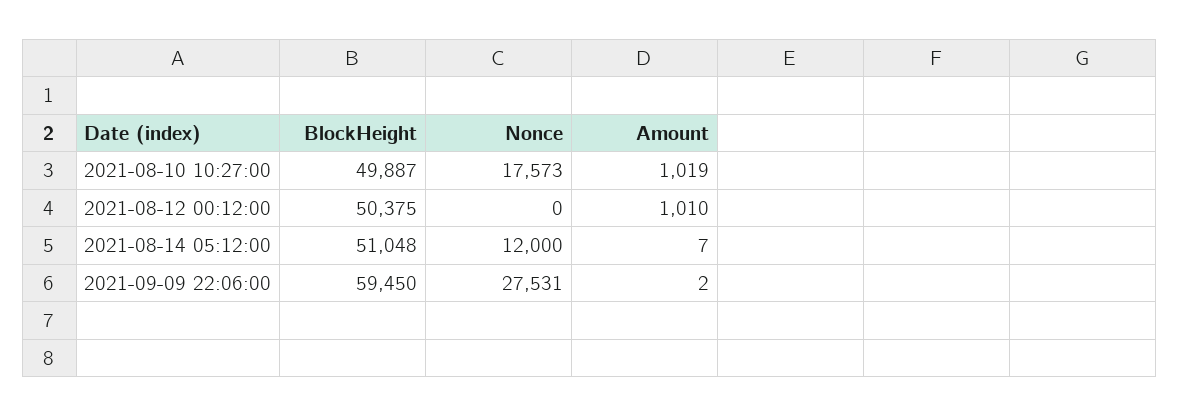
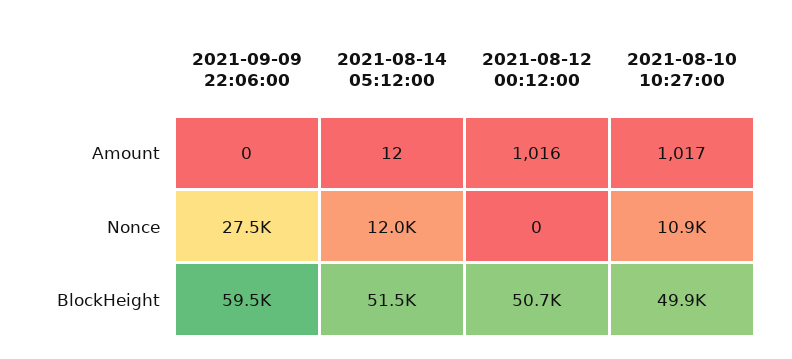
  {
    "BlockHeight": {
      "2021-08-10 10:27:00": 49887,
-     "2021-08-12 00:12:00": 50375,
+     "2021-08-12 00:12:00": 50700,
-     "2021-08-14 05:12:00": 51048,
+     "2021-08-14 05:12:00": 51500,
      "2021-09-09 22:06:00": 59450
    },
    "Nonce": {
-     "2021-08-10 10:27:00": 17573,
+     "2021-08-10 10:27:00": 10900,
      "2021-08-12 00:12:00": 0,
      "2021-08-14 05:12:00": 12000,
      "2021-09-09 22:06:00": 27531
    },
    "Amount": {
-     "2021-08-10 10:27:00": 1019,
+     "2021-08-10 10:27:00": 1017,
-     "2021-08-12 00:12:00": 1010,
+     "2021-08-12 00:12:00": 1016,
-     "2021-08-14 05:12:00": 7,
+     "2021-08-14 05:12:00": 12,
-     "2021-09-09 22:06:00": 2
+     "2021-09-09 22:06:00": 0
    }
  }

